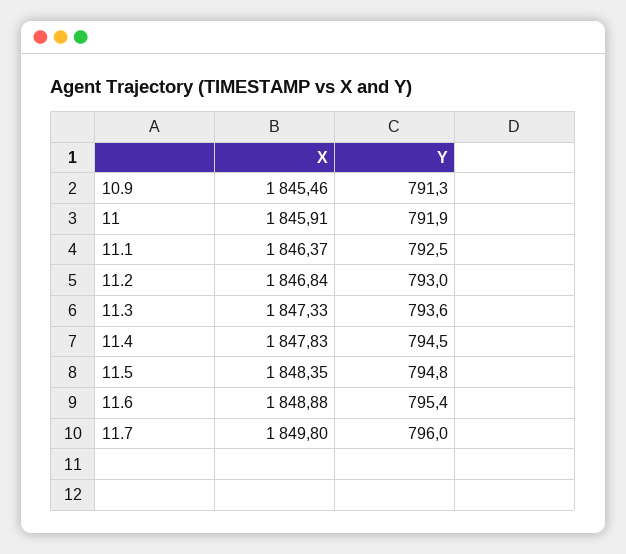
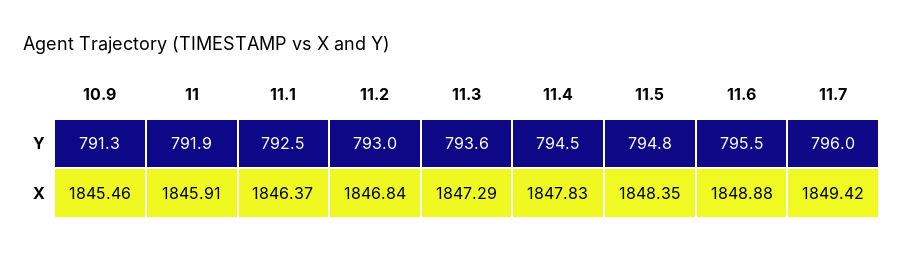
  {
    "X": {
      "10.9": 1845.46,
      "11": 1845.91,
      "11.1": 1846.37,
      "11.2": 1846.84,
-     "11.3": 1847.33,
+     "11.3": 1847.29,
      "11.4": 1847.83,
      "11.5": 1848.35,
      "11.6": 1848.88,
-     "11.7": 1849.8
+     "11.7": 1849.42
    },
    "Y": {
      "10.9": 791.3,
      "11": 791.9,
      "11.1": 792.5,
      "11.2": 793,
      "11.3": 793.6,
      "11.4": 794.5,
      "11.5": 794.8,
-     "11.6": 795.4,
+     "11.6": 795.5,
      "11.7": 796
    }
  }

